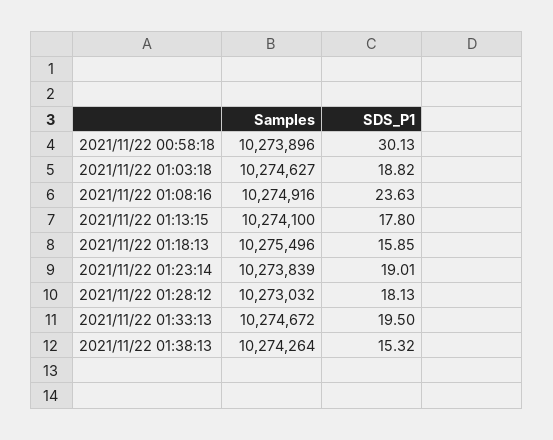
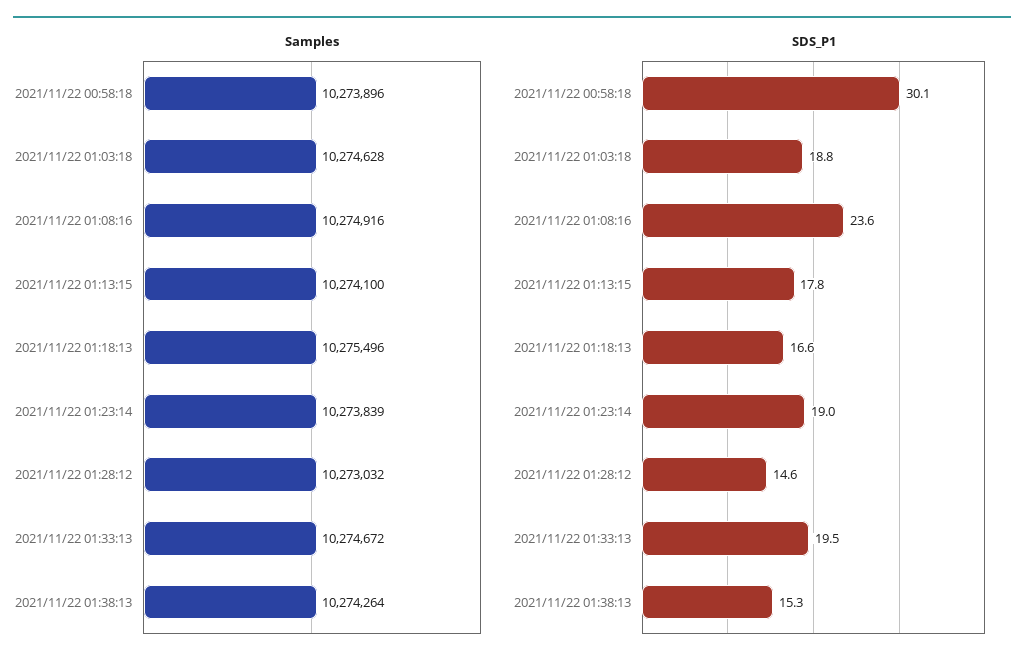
  {
    "Samples": {
      "2021/11/22 00:58:18": 10273896,
-     "2021/11/22 01:03:18": 10274627,
+     "2021/11/22 01:03:18": 10274628,
      "2021/11/22 01:08:16": 10274916,
      "2021/11/22 01:13:15": 10274100,
      "2021/11/22 01:18:13": 10275496,
      "2021/11/22 01:23:14": 10273839,
      "2021/11/22 01:28:12": 10273032,
      "2021/11/22 01:33:13": 10274672,
      "2021/11/22 01:38:13": 10274264
    },
    "SDS_P1": {
      "2021/11/22 00:58:18": 30.13,
      "2021/11/22 01:03:18": 18.82,
      "2021/11/22 01:08:16": 23.63,
      "2021/11/22 01:13:15": 17.8,
-     "2021/11/22 01:18:13": 15.85,
+     "2021/11/22 01:18:13": 16.6,
      "2021/11/22 01:23:14": 19.01,
-     "2021/11/22 01:28:12": 18.13,
+     "2021/11/22 01:28:12": 14.6,
      "2021/11/22 01:33:13": 19.5,
      "2021/11/22 01:38:13": 15.32
    }
  }

